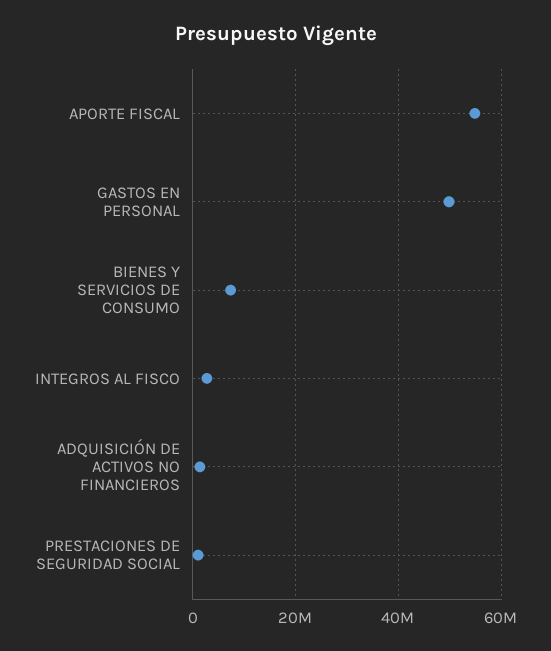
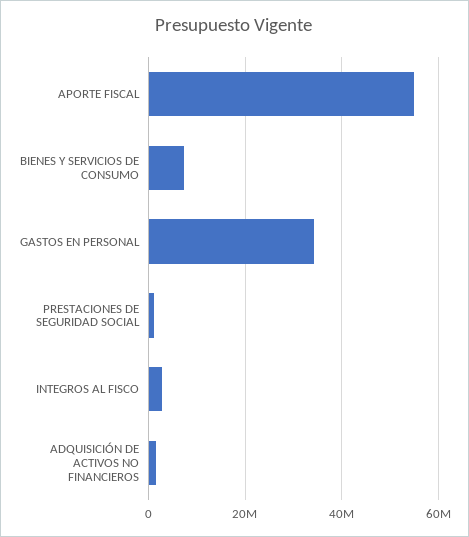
  {
    "APORTE FISCAL": 54000000,
-   "GASTOS EN PERSONAL": 50000000,
+   "GASTOS EN PERSONAL": 34000000,
    "BIENES Y SERVICIOS DE CONSUMO": 8000000,
    "INTEGROS AL FISCO": 2000000,
    "ADQUISICIÓN DE ACTIVOS NO FINANCIEROS": 2000000,
    "PRESTACIONES DE SEGURIDAD SOCIAL": 2000000
  }

